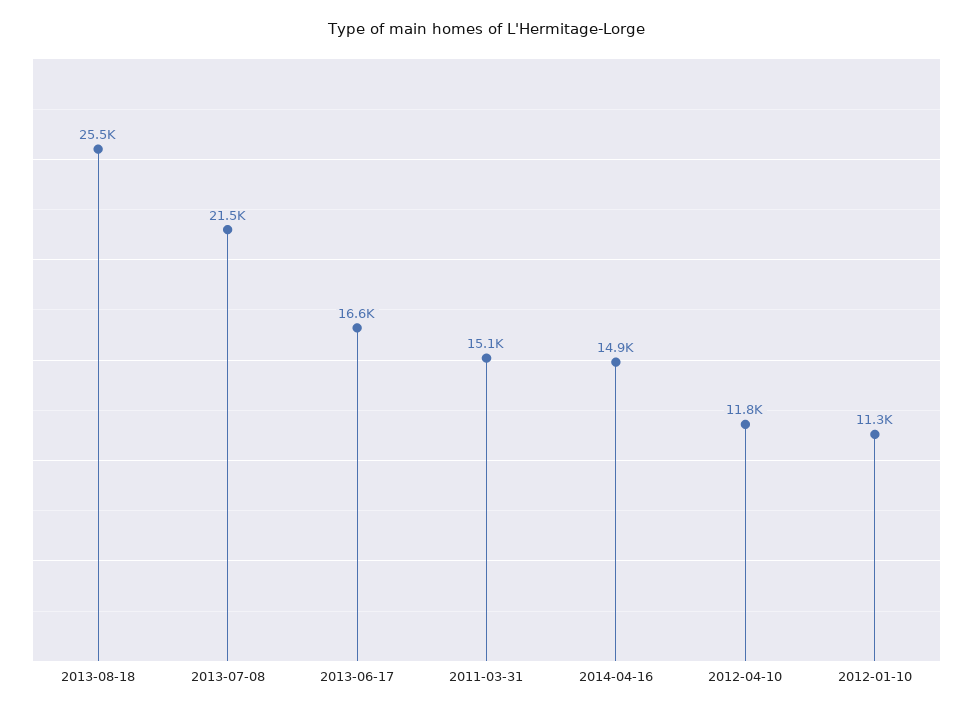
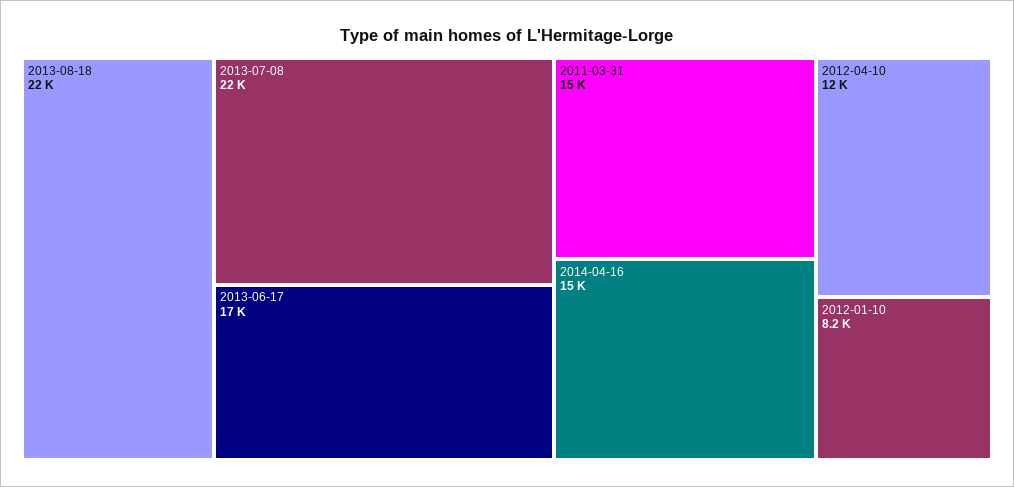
  {
-   "2013-08-18": 25500,
+   "2013-08-18": 22000,
    "2013-07-08": 21500,
    "2013-06-17": 16600,
    "2011-03-31": 15100,
    "2014-04-16": 14900,
    "2012-04-10": 11800,
-   "2012-01-10": 11300
+   "2012-01-10": 8200
  }

